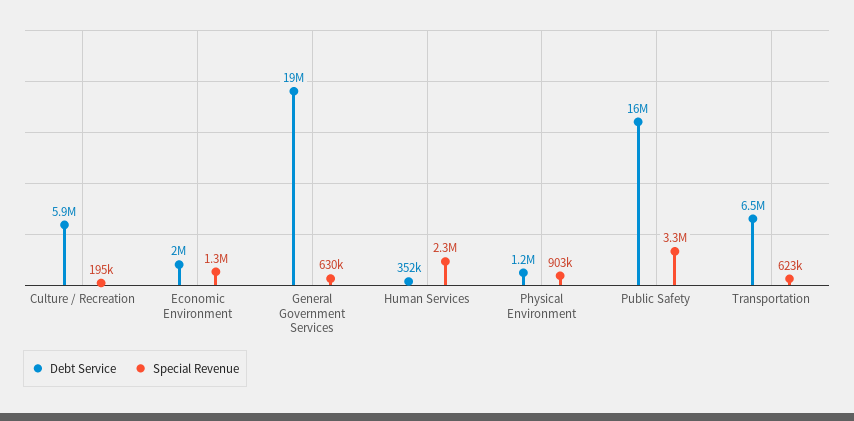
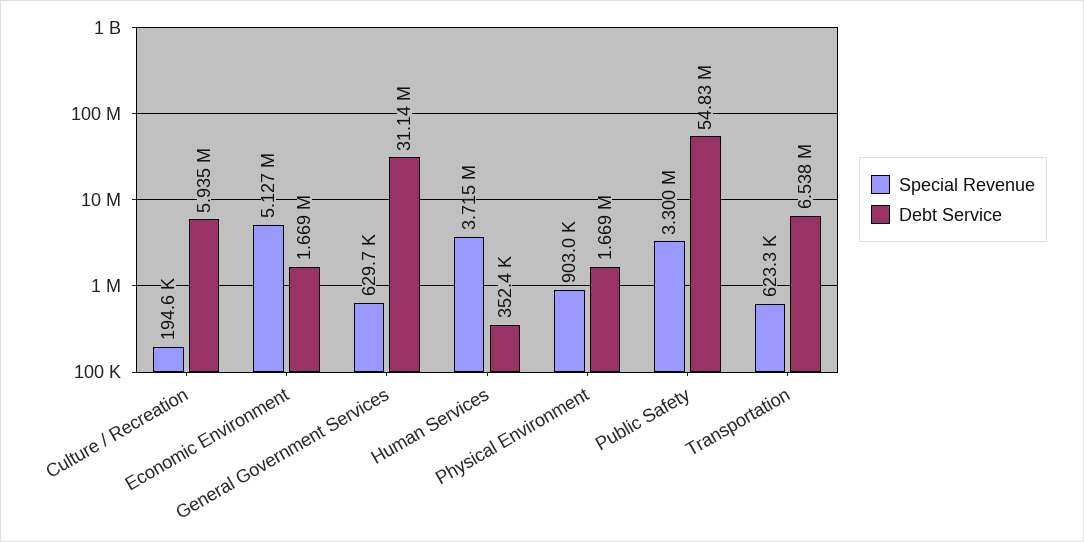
  {
    "Debt Service": {
      "Culture / Recreation": 5935000,
-     "Economic Environment": 2000000,
+     "Economic Environment": 1669000,
-     "General Government Services": 19000000,
+     "General Government Services": 31140000,
      "Human Services": 352400,
-     "Physical Environment": 1200000,
+     "Physical Environment": 1669000,
-     "Public Safety": 16000000,
+     "Public Safety": 54830000,
      "Transportation": 6538000
    },
    "Special Revenue": {
      "Culture / Recreation": 194600,
-     "Economic Environment": 1300000,
+     "Economic Environment": 5127000,
      "General Government Services": 629700,
-     "Human Services": 2300000,
+     "Human Services": 3715000,
      "Physical Environment": 903000,
      "Public Safety": 3300000,
      "Transportation": 623300
    }
  }

